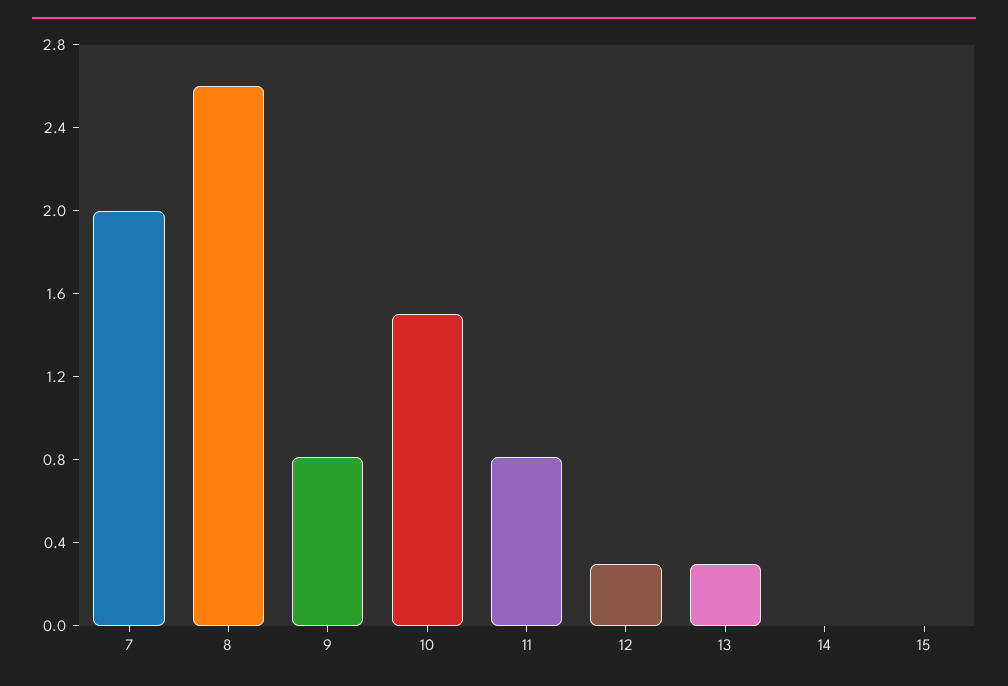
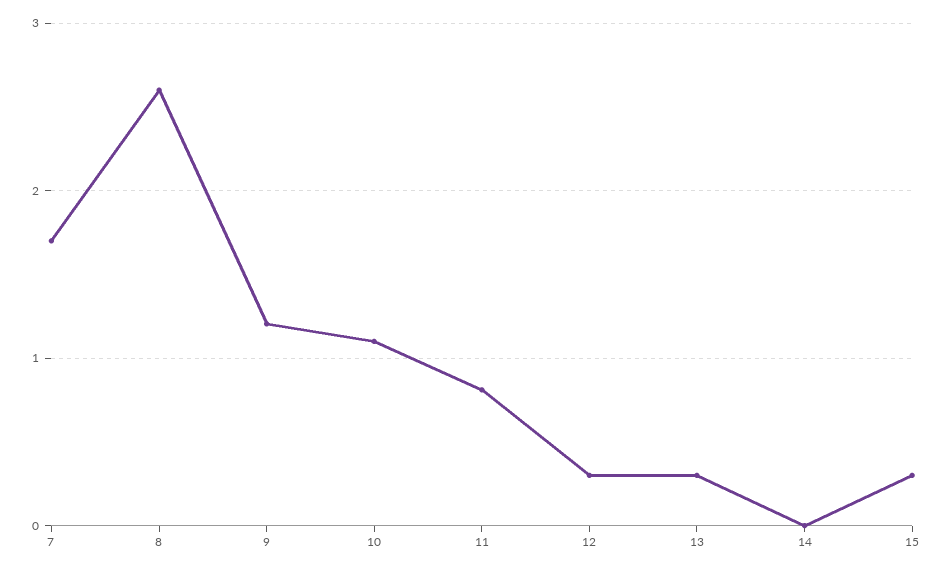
  {
-   "7": 2,
+   "7": 1.7,
    "8": 2.6,
-   "9": 0.8,
+   "9": 1.2,
-   "10": 1.5,
+   "10": 1.1,
    "11": 0.8,
    "12": 0.3,
    "13": 0.3,
    "14": 0,
-   "15": 0
+   "15": 0.3
  }

